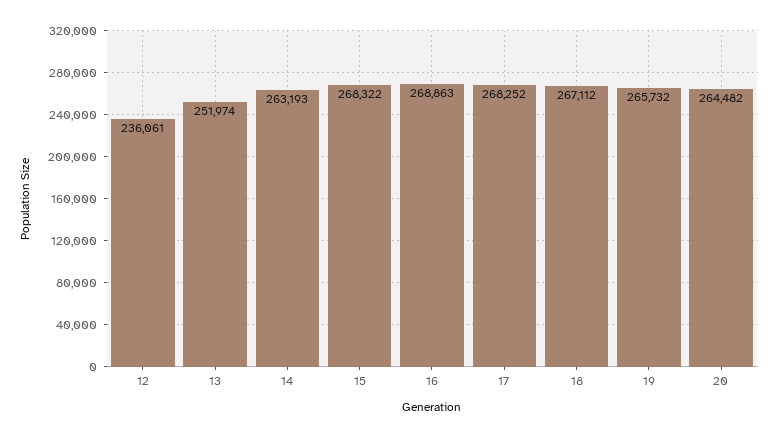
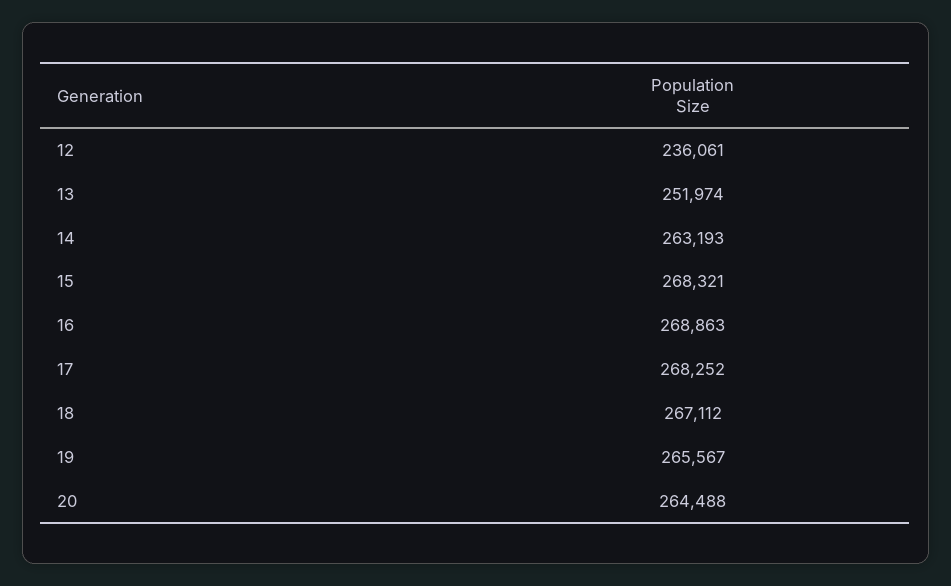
  {
    "12": 236061,
    "13": 251974,
    "14": 263193,
-   "15": 268322,
+   "15": 268321,
    "16": 268863,
    "17": 268252,
    "18": 267112,
-   "19": 265732,
+   "19": 265567,
-   "20": 264482
+   "20": 264488
  }

